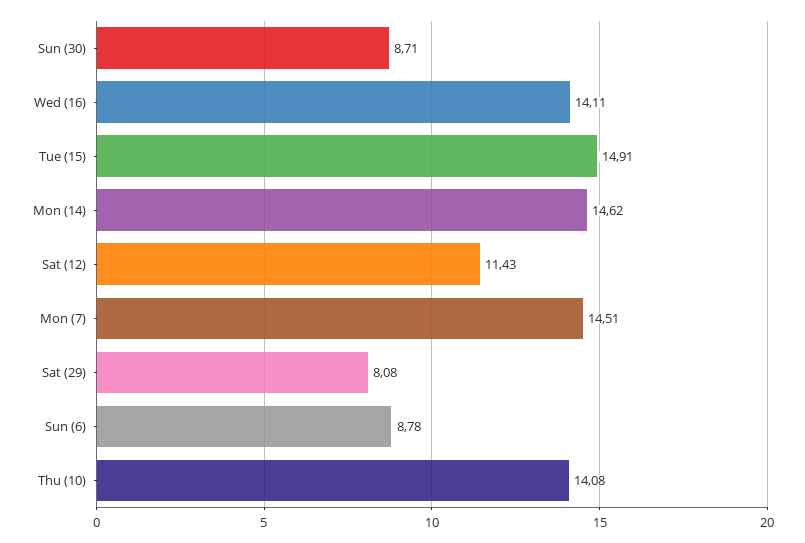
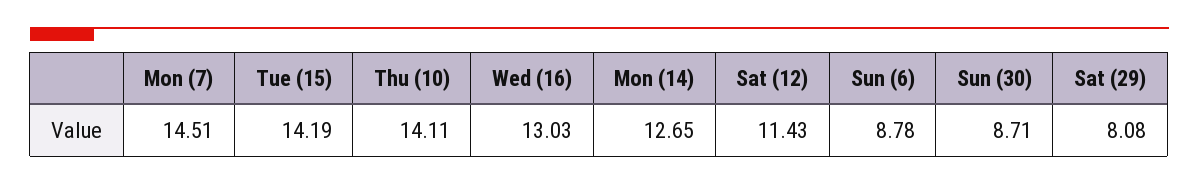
  {
    "Sun (30)": 8.71,
-   "Wed (16)": 14.11,
+   "Wed (16)": 13.03,
-   "Tue (15)": 14.91,
+   "Tue (15)": 14.19,
-   "Mon (14)": 14.62,
+   "Mon (14)": 12.65,
    "Sat (12)": 11.43,
    "Mon (7)": 14.51,
    "Sat (29)": 8.08,
    "Sun (6)": 8.78,
-   "Thu (10)": 14.08
+   "Thu (10)": 14.11
  }

